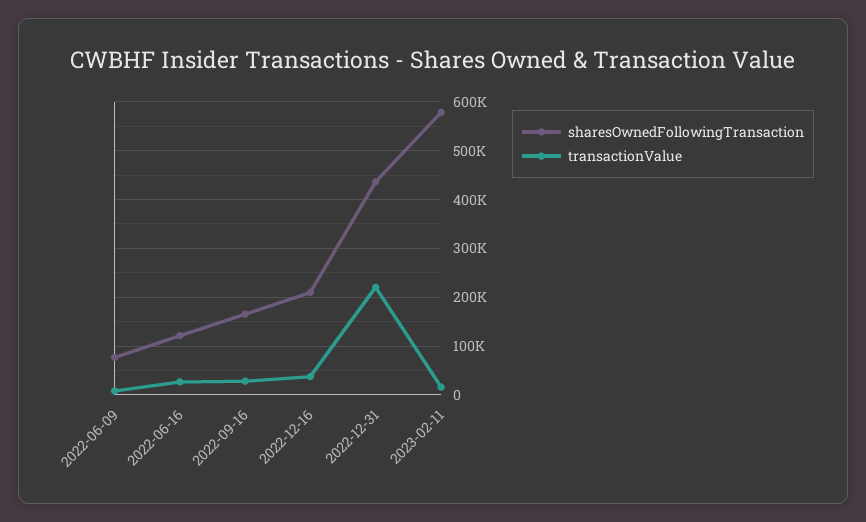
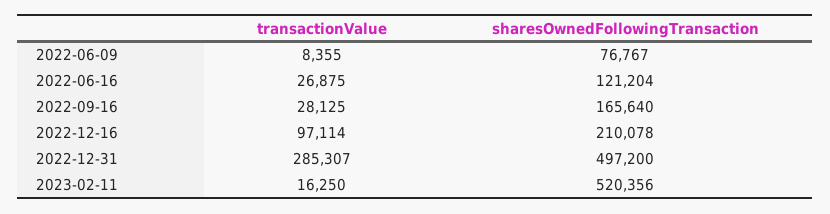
  {
    "sharesOwnedFollowingTransaction": {
      "2022-06-09": 76767,
      "2022-06-16": 121204,
      "2022-09-16": 165640,
      "2022-12-16": 210078,
-     "2022-12-31": 440000,
+     "2022-12-31": 497200,
-     "2023-02-11": 580000
+     "2023-02-11": 520356
    },
    "transactionValue": {
      "2022-06-09": 8355,
      "2022-06-16": 26875,
      "2022-09-16": 28125,
-     "2022-12-16": 40000,
+     "2022-12-16": 97114,
-     "2022-12-31": 220000,
+     "2022-12-31": 285307,
      "2023-02-11": 16250
    }
  }

